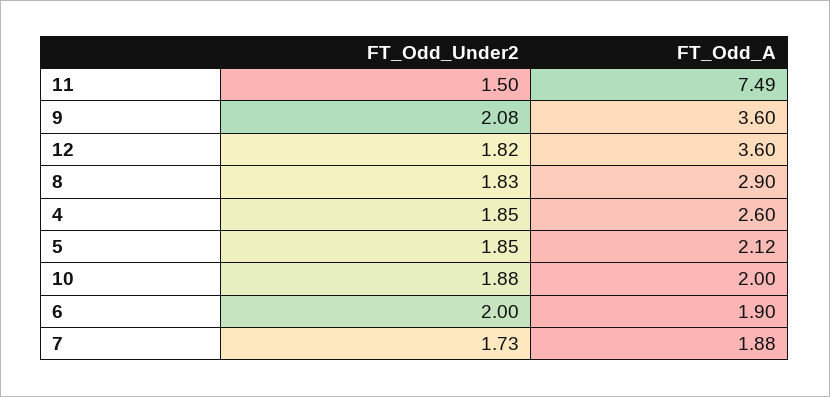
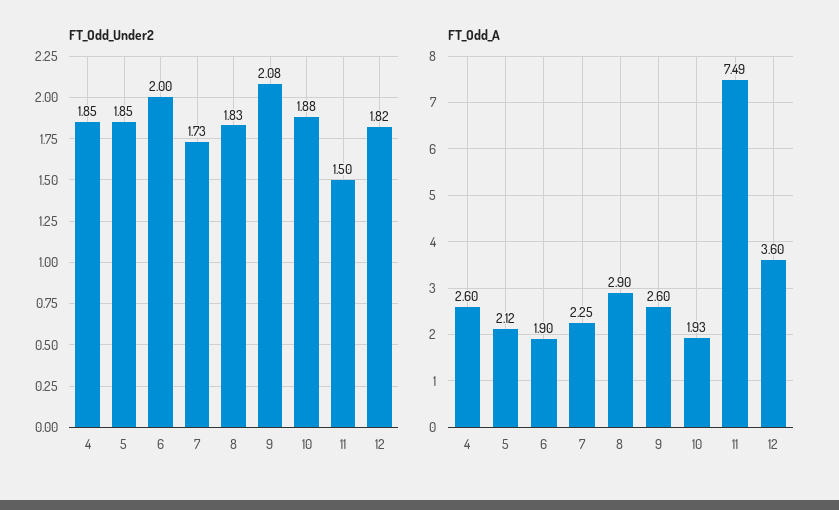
  {
    "FT_Odd_Under2": {
      "11": 1.5,
      "9": 2.08,
      "12": 1.82,
      "8": 1.83,
      "4": 1.85,
      "5": 1.85,
      "10": 1.88,
      "6": 2,
      "7": 1.73
    },
    "FT_Odd_A": {
      "11": 7.49,
-     "9": 3.6,
+     "9": 2.6,
      "12": 3.6,
      "8": 2.9,
      "4": 2.6,
      "5": 2.12,
-     "10": 2,
+     "10": 1.93,
      "6": 1.9,
-     "7": 1.88
+     "7": 2.25
    }
  }

